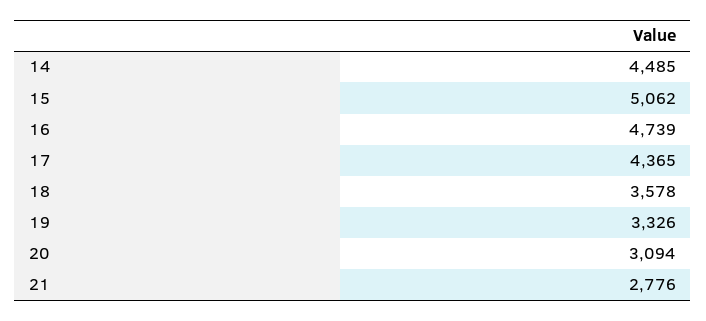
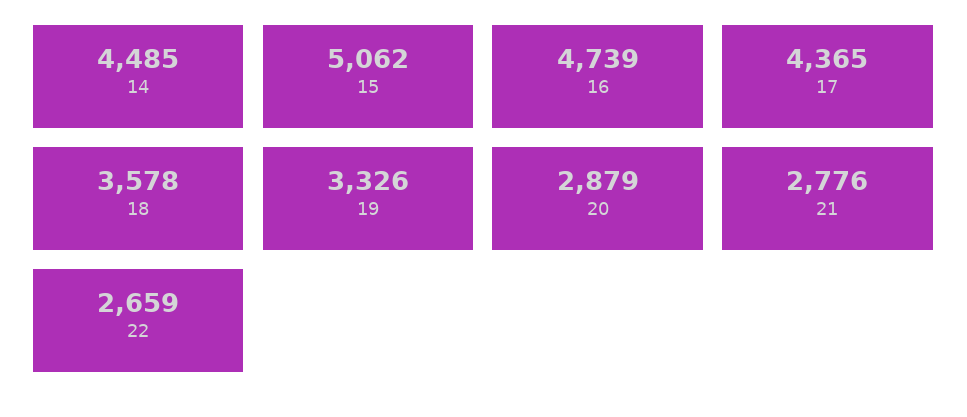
  {
    "14": 4485,
    "15": 5062,
    "16": 4739,
    "17": 4365,
    "18": 3578,
    "19": 3326,
-   "20": 3094,
+   "20": 2879,
-   "21": 2776
+   "21": 2776,
+   "22": 2659
  }

